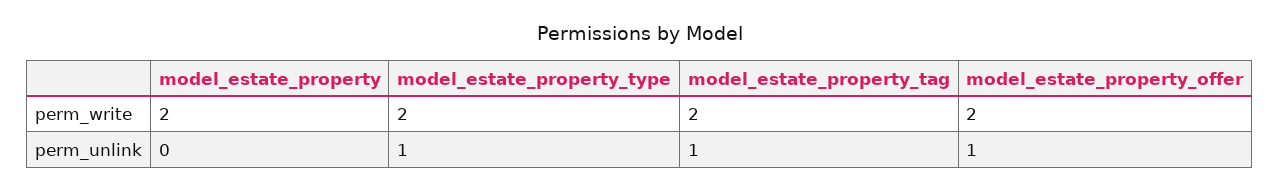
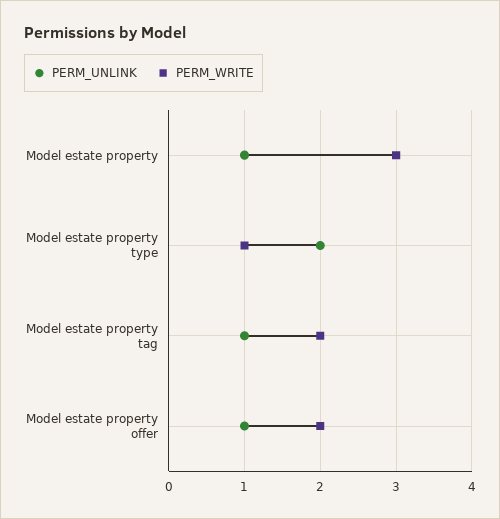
  {
    "perm_write": {
-     "model_estate_property": 2,
+     "model_estate_property": 3,
-     "model_estate_property_type": 2,
+     "model_estate_property_type": 1,
      "model_estate_property_tag": 2,
      "model_estate_property_offer": 2
    },
    "perm_unlink": {
-     "model_estate_property": 0,
+     "model_estate_property": 1,
-     "model_estate_property_type": 1,
+     "model_estate_property_type": 2,
      "model_estate_property_tag": 1,
      "model_estate_property_offer": 1
    }
  }

